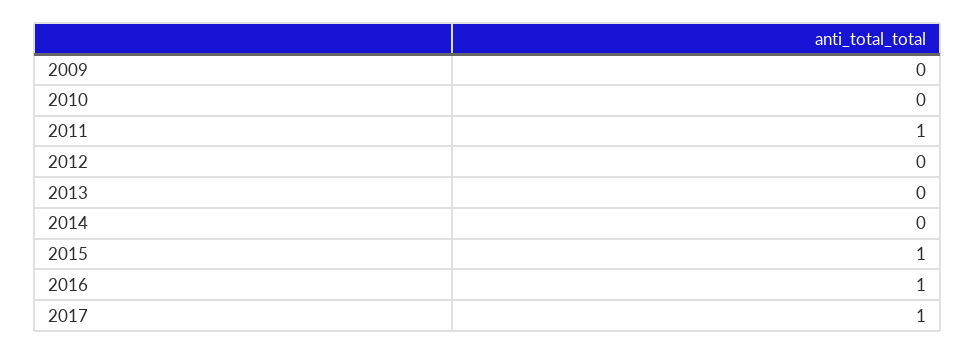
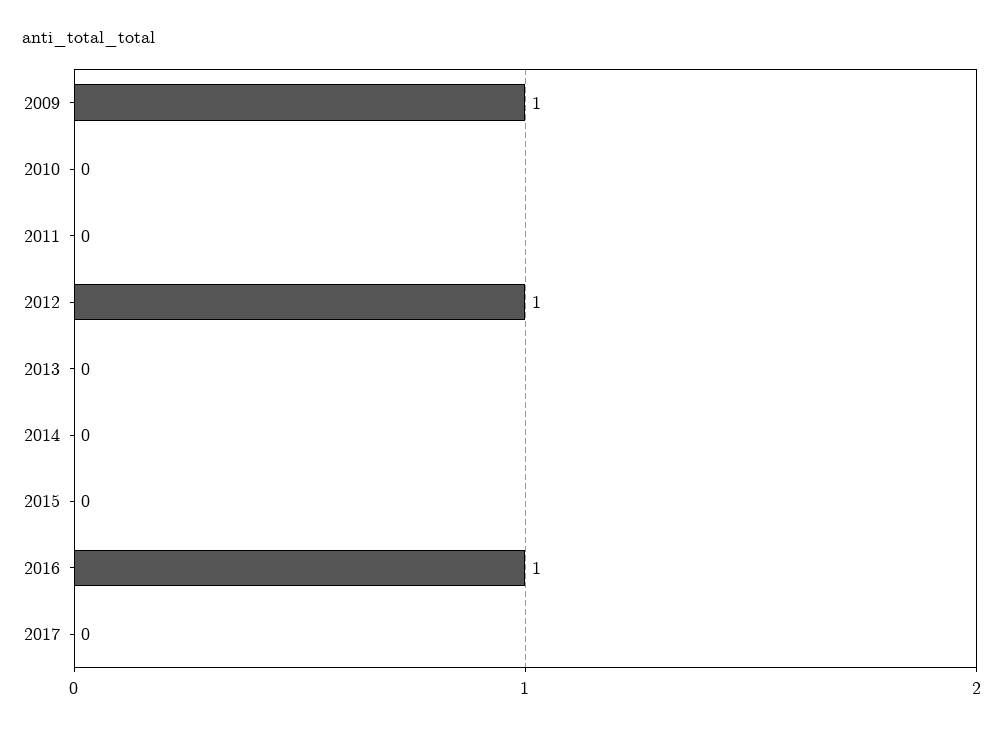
  {
-   "2009": 0,
+   "2009": 1,
    "2010": 0,
-   "2011": 1,
+   "2011": 0,
-   "2012": 0,
+   "2012": 1,
    "2013": 0,
    "2014": 0,
-   "2015": 1,
+   "2015": 0,
    "2016": 1,
-   "2017": 1
+   "2017": 0
  }

